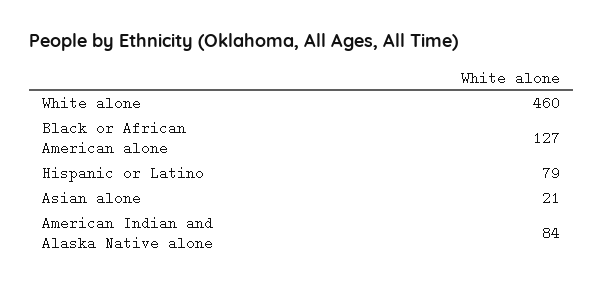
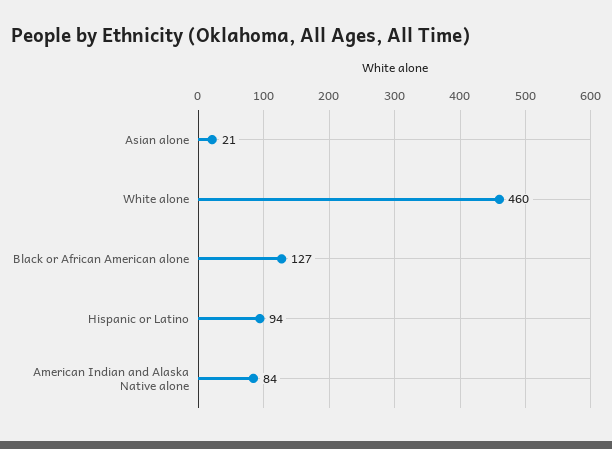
  {
    "White alone": 460,
    "Black or African American alone": 127,
-   "Hispanic or Latino": 79,
+   "Hispanic or Latino": 94,
    "Asian alone": 21,
    "American Indian and Alaska Native alone": 84
  }

